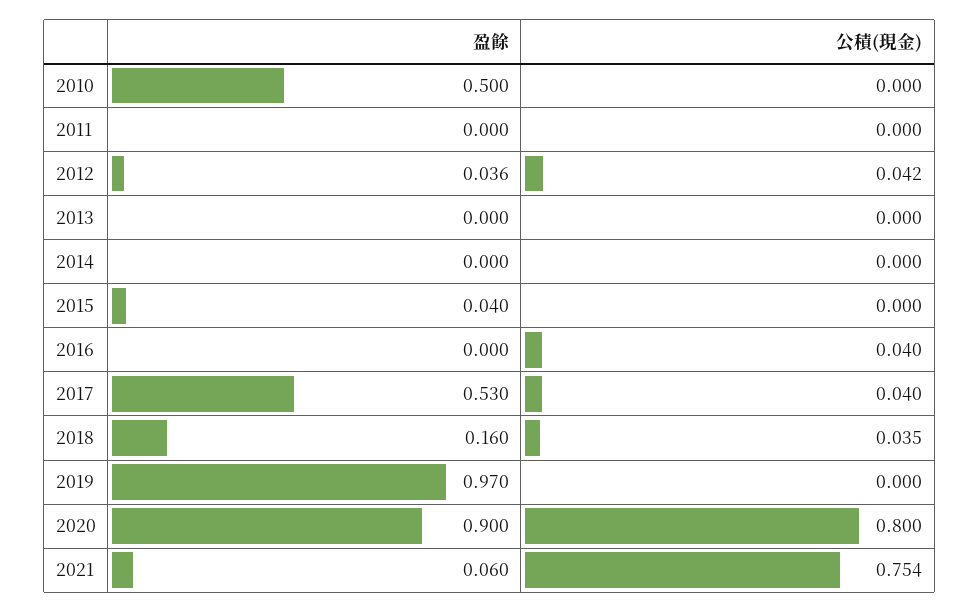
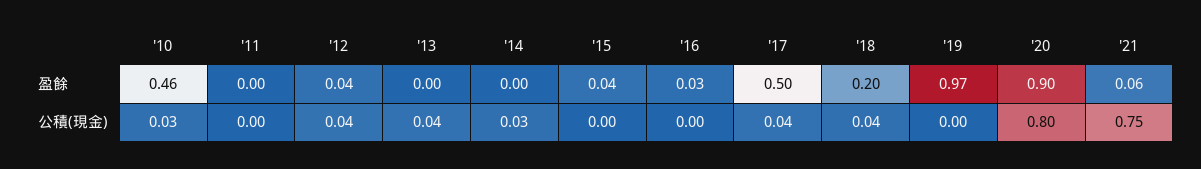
  {
    "盈餘": {
-     "2010": 0.5,
+     "2010": 0.46,
      "2011": 0,
      "2012": 0.036,
      "2013": 0,
      "2014": 0,
      "2015": 0.04,
-     "2016": 0,
+     "2016": 0.03,
-     "2017": 0.53,
+     "2017": 0.5,
-     "2018": 0.16,
+     "2018": 0.2,
      "2019": 0.97,
      "2020": 0.9,
      "2021": 0.06
    },
    "公積(現金)": {
-     "2010": 0,
+     "2010": 0.03,
      "2011": 0,
      "2012": 0.042,
-     "2013": 0,
+     "2013": 0.04,
-     "2014": 0,
+     "2014": 0.03,
      "2015": 0,
-     "2016": 0.04,
+     "2016": 0,
      "2017": 0.04,
      "2018": 0.035,
      "2019": 0,
      "2020": 0.8,
      "2021": 0.754
    }
  }

